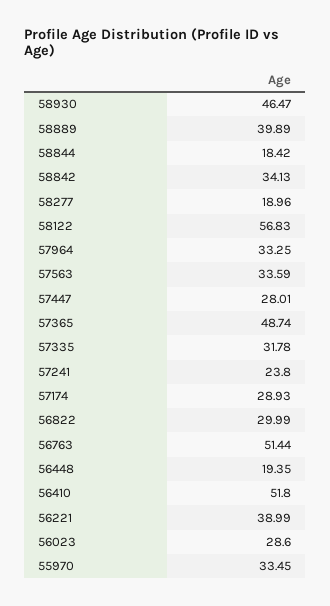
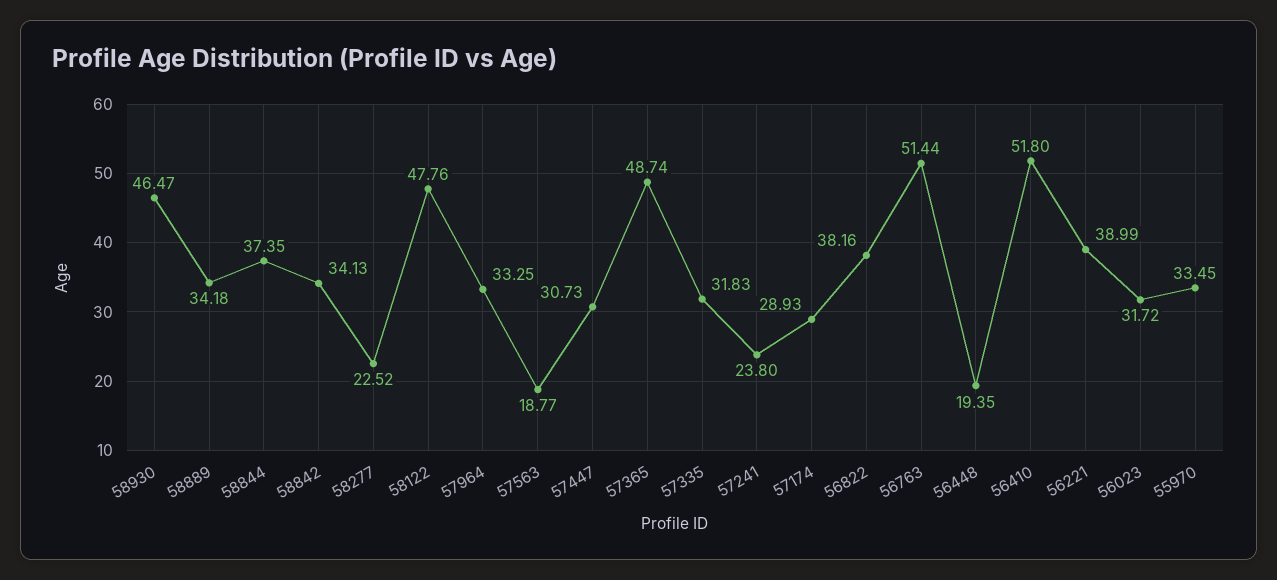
  {
    "58930": 46.47,
-   "58889": 39.89,
+   "58889": 34.18,
-   "58844": 18.42,
+   "58844": 37.35,
    "58842": 34.13,
-   "58277": 18.96,
+   "58277": 22.52,
-   "58122": 56.83,
+   "58122": 47.76,
    "57964": 33.25,
-   "57563": 33.59,
+   "57563": 18.77,
-   "57447": 28.01,
+   "57447": 30.73,
    "57365": 48.74,
-   "57335": 31.78,
+   "57335": 31.83,
    "57241": 23.8,
    "57174": 28.93,
-   "56822": 29.99,
+   "56822": 38.16,
    "56763": 51.44,
    "56448": 19.35,
    "56410": 51.8,
    "56221": 38.99,
-   "56023": 28.6,
+   "56023": 31.72,
    "55970": 33.45
  }

